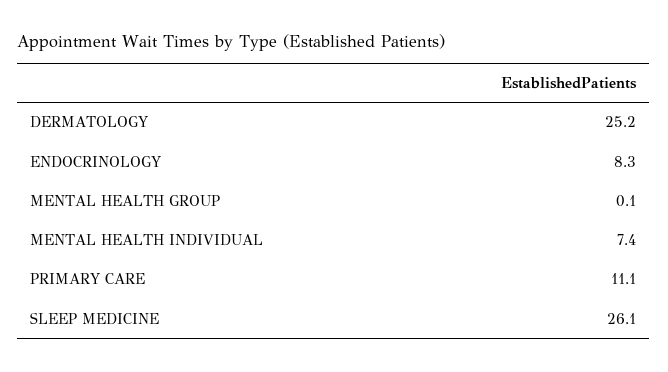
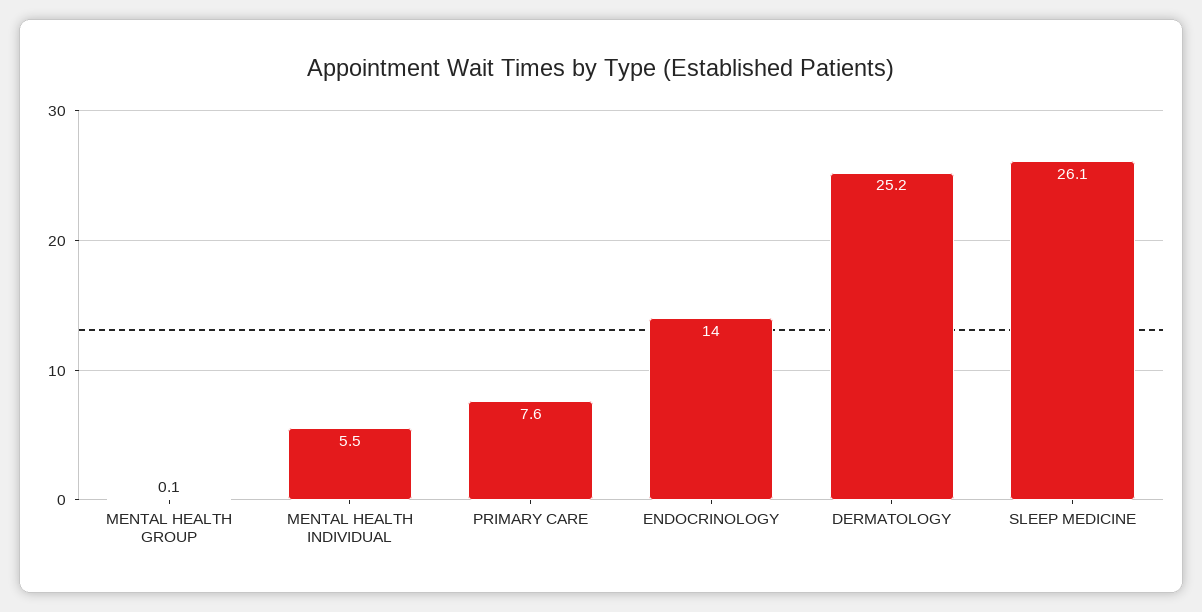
  {
    "DERMATOLOGY": 25.2,
-   "ENDOCRINOLOGY": 8.3,
+   "ENDOCRINOLOGY": 14,
    "MENTAL HEALTH GROUP": 0.1,
-   "MENTAL HEALTH INDIVIDUAL": 7.4,
+   "MENTAL HEALTH INDIVIDUAL": 5.5,
-   "PRIMARY CARE": 11.1,
+   "PRIMARY CARE": 7.6,
    "SLEEP MEDICINE": 26.1
  }

